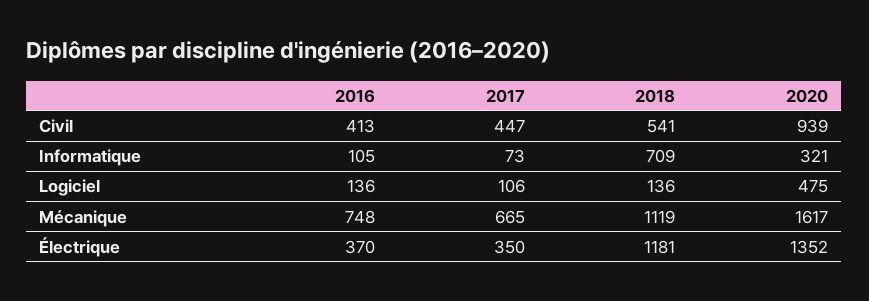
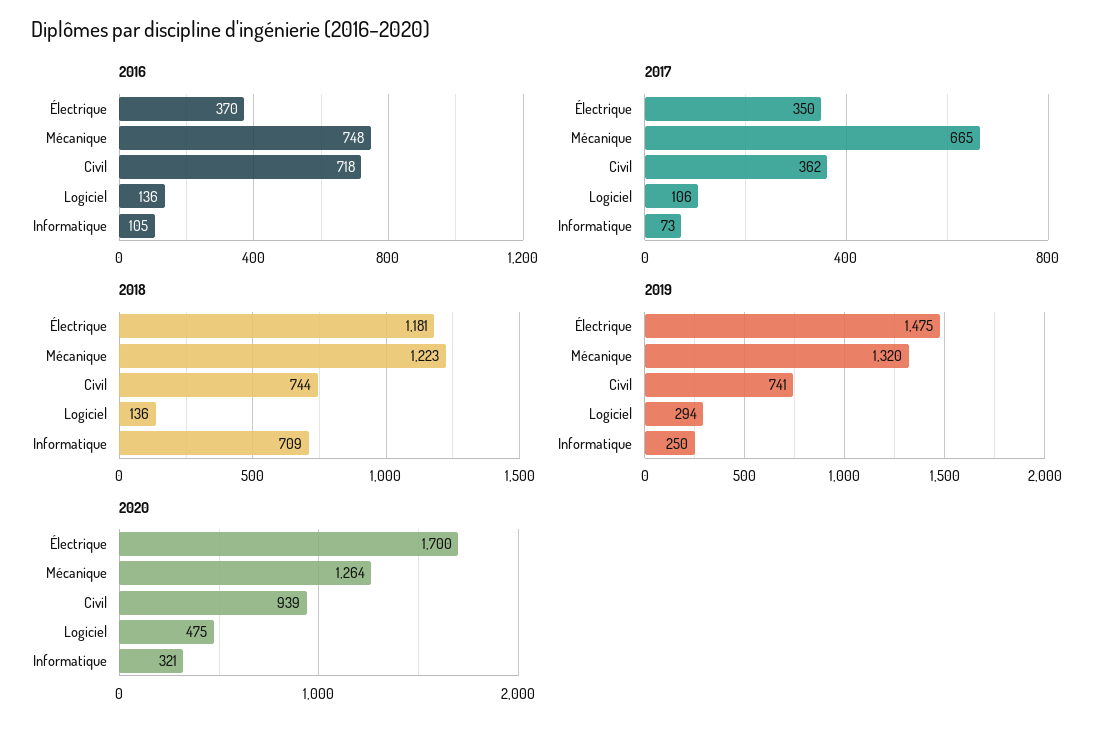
  {
    "2016": {
-     "Civil": 413,
+     "Civil": 718,
      "Informatique": 105,
      "Logiciel": 136,
      "Mécanique": 748,
      "Électrique": 370
    },
    "2017": {
-     "Civil": 447,
+     "Civil": 362,
      "Informatique": 73,
      "Logiciel": 106,
      "Mécanique": 665,
      "Électrique": 350
    },
    "2018": {
-     "Civil": 541,
+     "Civil": 744,
      "Informatique": 709,
      "Logiciel": 136,
-     "Mécanique": 1119,
+     "Mécanique": 1223,
      "Électrique": 1181
    },
    "2020": {
      "Civil": 939,
      "Informatique": 321,
      "Logiciel": 475,
-     "Mécanique": 1617,
+     "Mécanique": 1264,
-     "Électrique": 1352
+     "Électrique": 1700
-   }
+   },
+   "2019": {
+     "Électrique": 1475,
+     "Mécanique": 1320,
+     "Civil": 741,
+     "Logiciel": 294,
+     "Informatique": 250
+   }
  }

